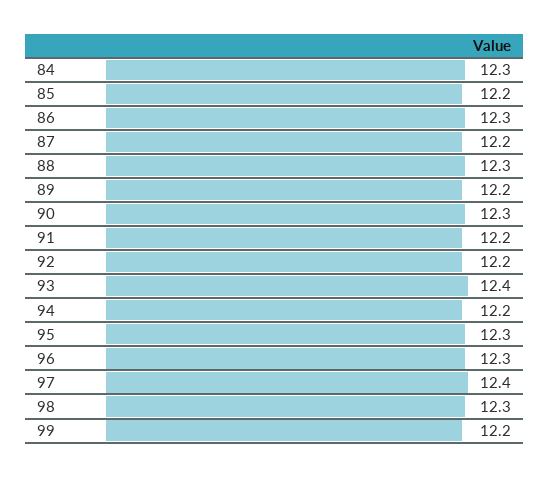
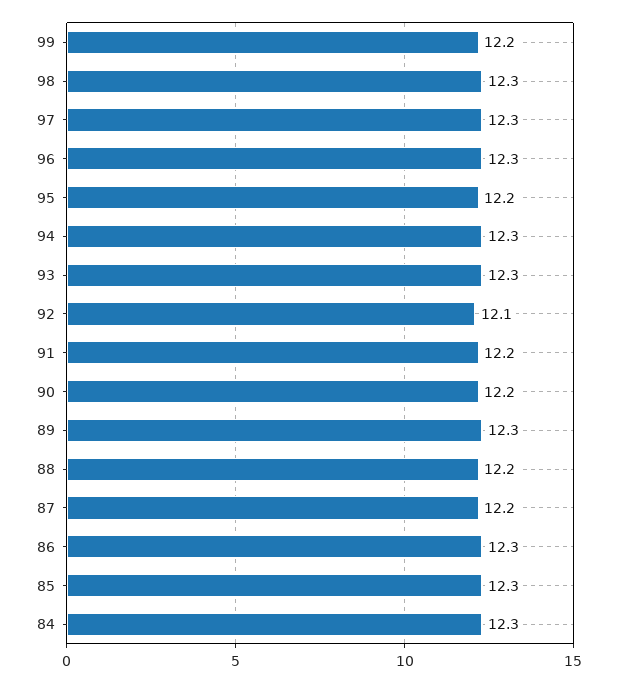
  {
    "84": 12.3,
-   "85": 12.2,
+   "85": 12.3,
    "86": 12.3,
    "87": 12.2,
-   "88": 12.3,
+   "88": 12.2,
-   "89": 12.2,
+   "89": 12.3,
-   "90": 12.3,
+   "90": 12.2,
    "91": 12.2,
-   "92": 12.2,
+   "92": 12.1,
-   "93": 12.4,
+   "93": 12.3,
-   "94": 12.2,
+   "94": 12.3,
-   "95": 12.3,
+   "95": 12.2,
    "96": 12.3,
-   "97": 12.4,
+   "97": 12.3,
    "98": 12.3,
    "99": 12.2
  }

